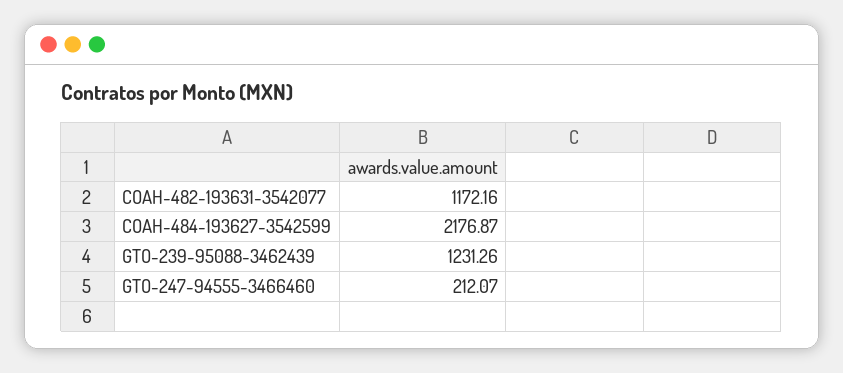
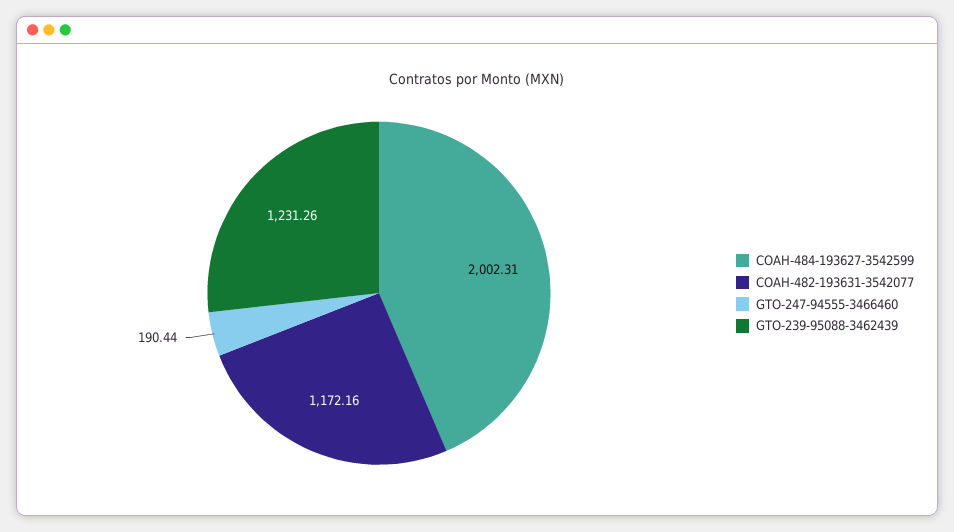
  {
    "COAH-482-193631-3542077": 1172.16,
-   "COAH-484-193627-3542599": 2176.87,
+   "COAH-484-193627-3542599": 2002.31,
    "GTO-239-95088-3462439": 1231.26,
-   "GTO-247-94555-3466460": 212.07
+   "GTO-247-94555-3466460": 190.44
  }

